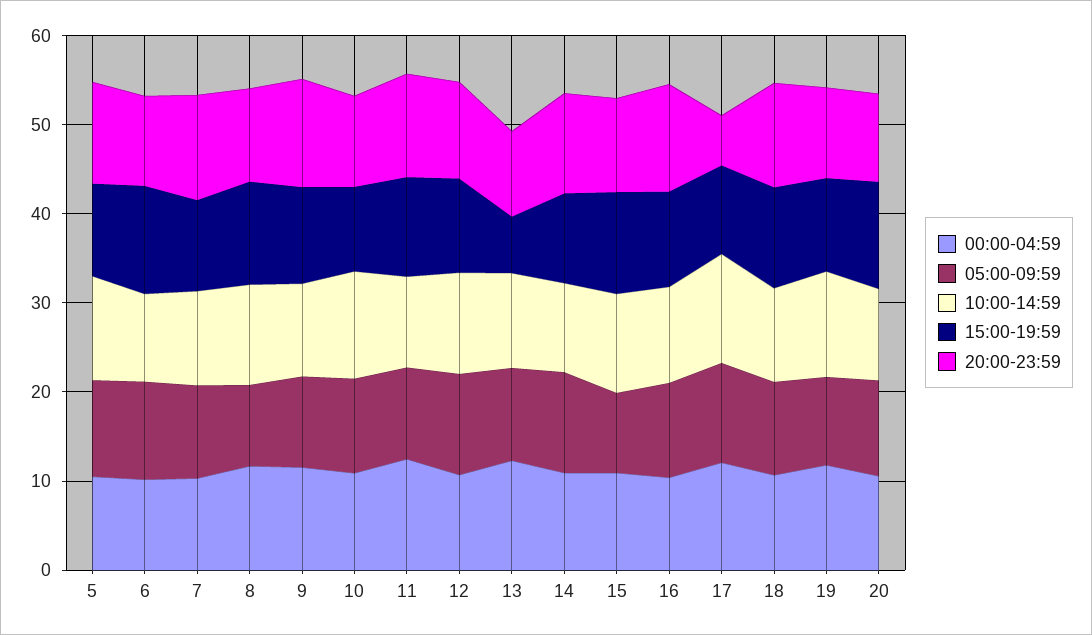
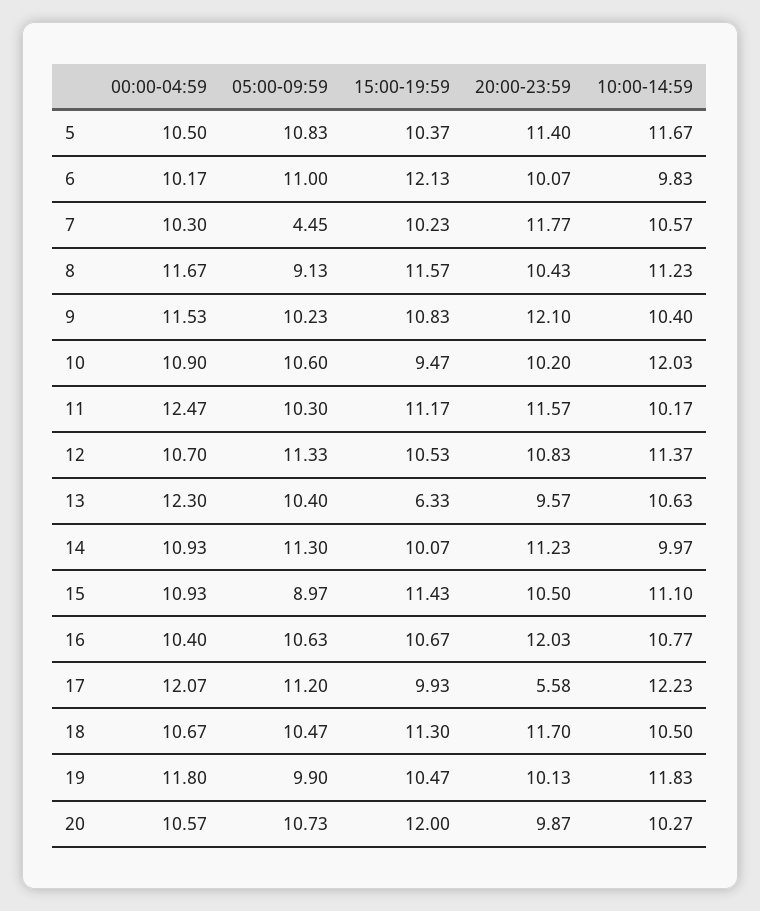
  {
    "00:00-04:59": {
      "5": 10.5,
      "6": 10.17,
      "7": 10.3,
      "8": 11.67,
      "9": 11.53,
      "10": 10.9,
      "11": 12.47,
      "12": 10.7,
      "13": 12.3,
      "14": 10.93,
      "15": 10.93,
      "16": 10.4,
      "17": 12.07,
      "18": 10.67,
      "19": 11.8,
      "20": 10.57
    },
    "05:00-09:59": {
      "5": 10.83,
      "6": 11,
-     "7": 10,
+     "7": 4.45,
      "8": 9.13,
      "9": 10.23,
      "10": 10.6,
      "11": 10.3,
      "12": 11.33,
      "13": 10.4,
      "14": 11.3,
      "15": 8.97,
      "16": 10.63,
      "17": 11.2,
      "18": 10.47,
      "19": 9.9,
      "20": 10.73
    },
    "10:00-14:59": {
      "5": 11.67,
      "6": 9.83,
      "7": 10.57,
      "8": 11.23,
      "9": 10.4,
      "10": 12.03,
      "11": 10.17,
      "12": 11.37,
      "13": 10.63,
      "14": 9.97,
      "15": 11.1,
      "16": 10.77,
      "17": 12.23,
      "18": 10.5,
      "19": 11.83,
      "20": 10.27
    },
    "15:00-19:59": {
      "5": 10.37,
      "6": 12.13,
      "7": 10.23,
      "8": 11.57,
      "9": 10.83,
      "10": 9.47,
      "11": 11.17,
      "12": 10.53,
      "13": 6.33,
      "14": 10.07,
      "15": 11.43,
      "16": 10.67,
      "17": 9.93,
      "18": 11.3,
      "19": 10.47,
      "20": 12
    },
    "20:00-23:59": {
      "5": 11.4,
      "6": 10.07,
      "7": 11.77,
      "8": 10.43,
      "9": 12.1,
      "10": 10.2,
      "11": 11.57,
      "12": 10.83,
      "13": 9.57,
      "14": 11.23,
      "15": 10.5,
      "16": 12.03,
      "17": 5.58,
      "18": 11.7,
      "19": 10.13,
      "20": 9.87
    }
  }

